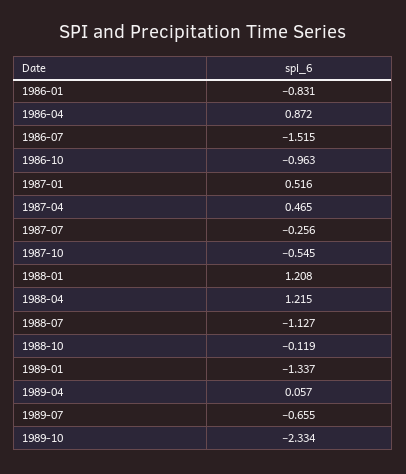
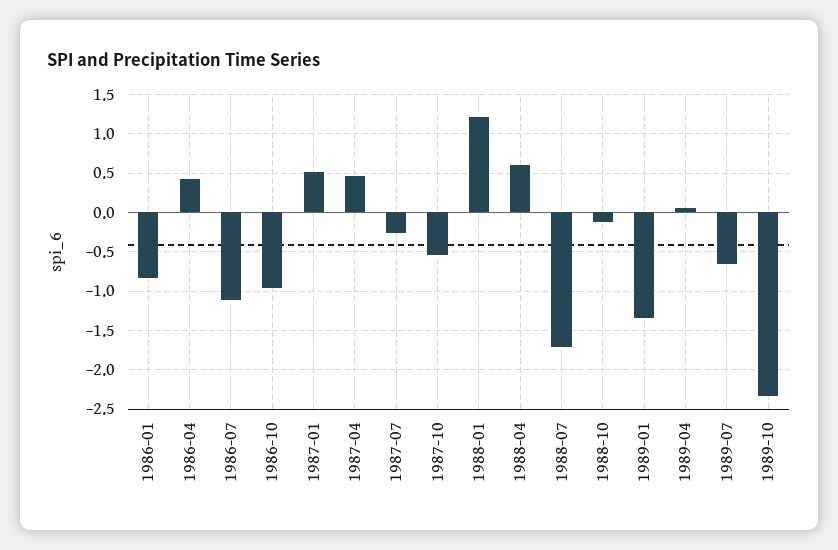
  {
    "1986-01": -0.831,
-   "1986-04": 0.872,
+   "1986-04": 0.4,
-   "1986-07": -1.515,
+   "1986-07": -1.1,
    "1986-10": -0.963,
    "1987-01": 0.516,
    "1987-04": 0.465,
    "1987-07": -0.256,
    "1987-10": -0.545,
    "1988-01": 1.208,
-   "1988-04": 1.215,
+   "1988-04": 0.6,
-   "1988-07": -1.127,
+   "1988-07": -1.7,
    "1988-10": -0.119,
    "1989-01": -1.337,
    "1989-04": 0.057,
    "1989-07": -0.655,
    "1989-10": -2.334
  }

